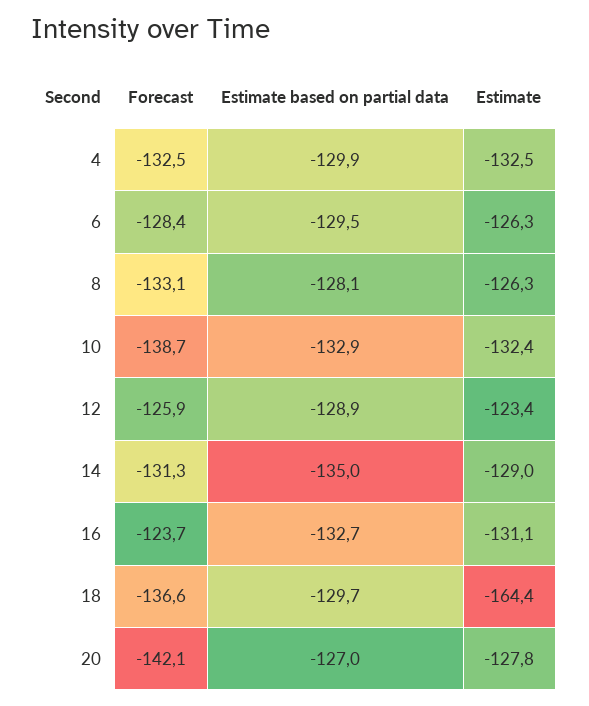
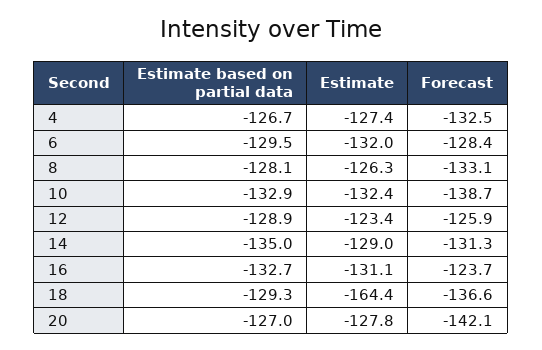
  {
    "Forecast": {
      "4": -132.5,
      "6": -128.4,
      "8": -133.1,
      "10": -138.7,
      "12": -125.9,
      "14": -131.3,
      "16": -123.7,
      "18": -136.6,
      "20": -142.1
    },
    "Estimate based on partial data": {
-     "4": -129.9,
+     "4": -126.7,
      "6": -129.5,
      "8": -128.1,
      "10": -132.9,
      "12": -128.9,
      "14": -135,
      "16": -132.7,
-     "18": -129.7,
+     "18": -129.3,
      "20": -127
    },
    "Estimate": {
-     "4": -132.5,
+     "4": -127.4,
-     "6": -126.3,
+     "6": -132,
      "8": -126.3,
      "10": -132.4,
      "12": -123.4,
      "14": -129,
      "16": -131.1,
      "18": -164.4,
      "20": -127.8
    }
  }

